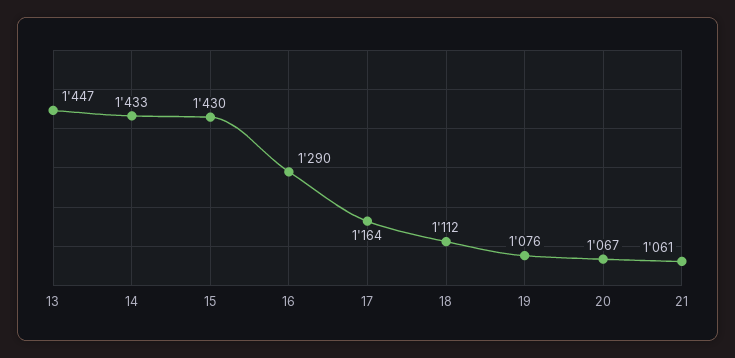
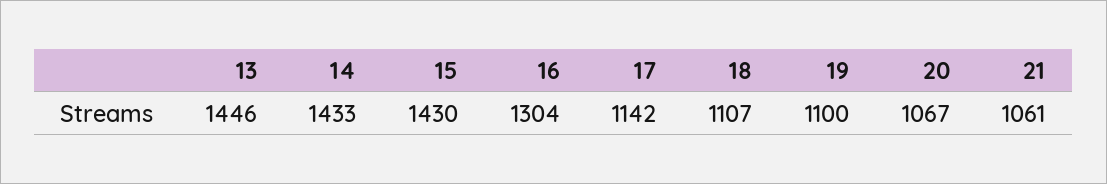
  {
-   "13": 1447,
+   "13": 1446,
    "14": 1433,
    "15": 1430,
-   "16": 1290,
+   "16": 1304,
-   "17": 1164,
+   "17": 1142,
-   "18": 1112,
+   "18": 1107,
-   "19": 1076,
+   "19": 1100,
    "20": 1067,
    "21": 1061
  }

